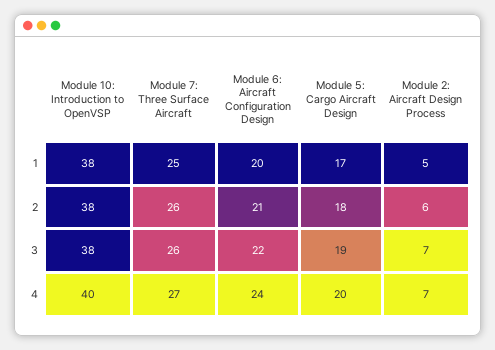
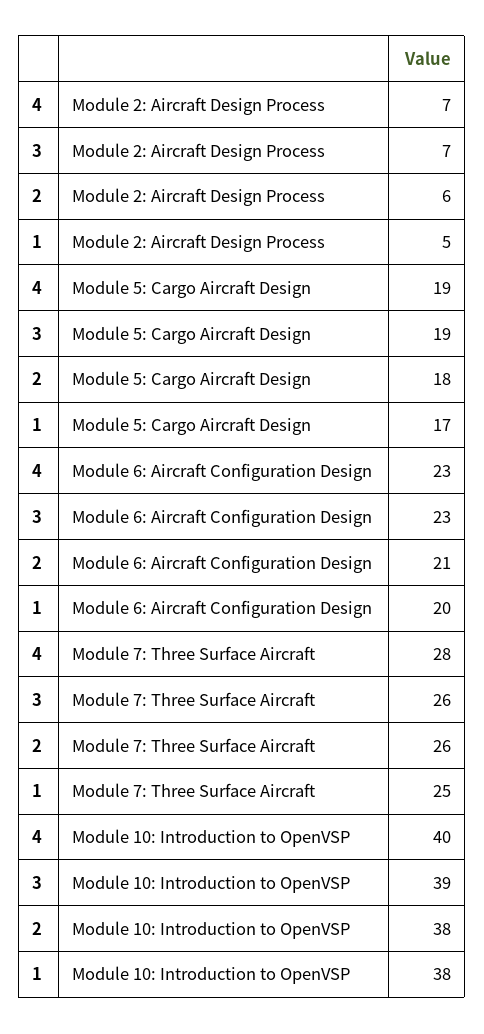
  {
    "Module 10: Introduction to OpenVSP": {
      "1": 38,
      "2": 38,
-     "3": 38,
+     "3": 39,
      "4": 40
    },
    "Module 7: Three Surface Aircraft": {
      "1": 25,
      "2": 26,
      "3": 26,
-     "4": 27
+     "4": 28
    },
    "Module 6: Aircraft Configuration Design": {
      "1": 20,
      "2": 21,
-     "3": 22,
+     "3": 23,
-     "4": 24
+     "4": 23
    },
    "Module 5: Cargo Aircraft Design": {
      "1": 17,
      "2": 18,
      "3": 19,
-     "4": 20
+     "4": 19
    },
    "Module 2: Aircraft Design Process": {
      "1": 5,
      "2": 6,
      "3": 7,
      "4": 7
    }
  }

